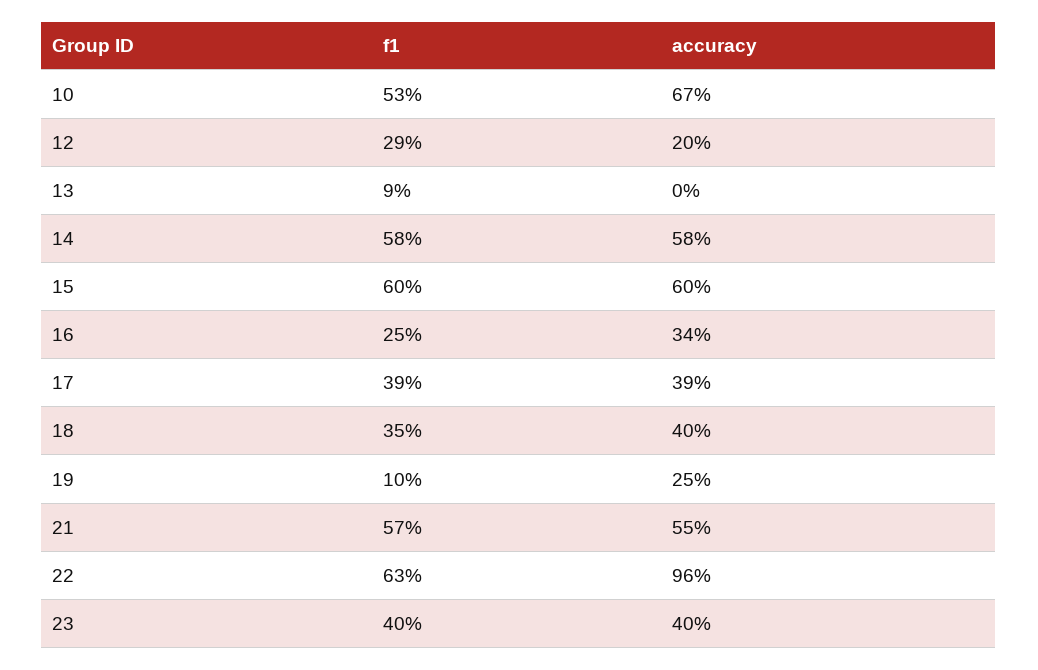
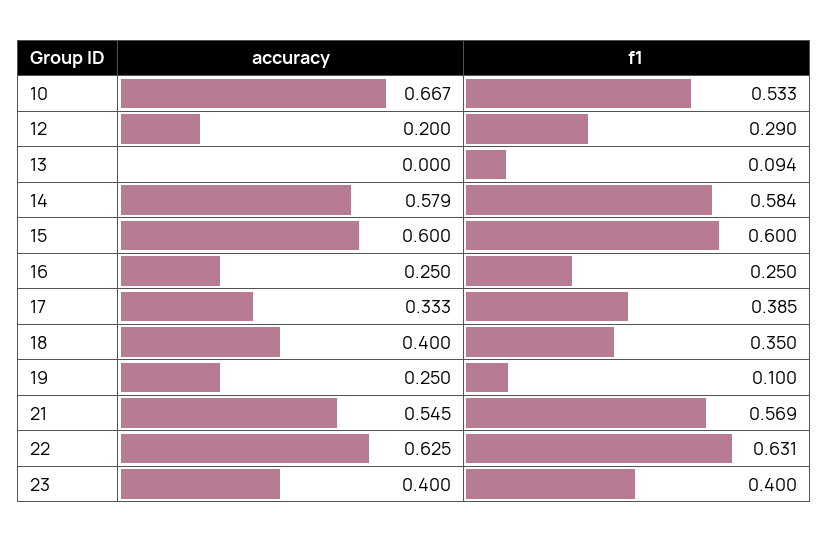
  {
    "f1": {
      "10": 0.533,
      "12": 0.29,
      "13": 0.094,
      "14": 0.584,
      "15": 0.6,
      "16": 0.25,
      "17": 0.385,
      "18": 0.35,
      "19": 0.1,
      "21": 0.569,
      "22": 0.631,
      "23": 0.4
    },
    "accuracy": {
      "10": 0.667,
      "12": 0.2,
      "13": 0,
      "14": 0.579,
      "15": 0.6,
-     "16": 0.34,
+     "16": 0.25,
-     "17": 0.39,
+     "17": 0.333,
      "18": 0.4,
      "19": 0.25,
      "21": 0.545,
-     "22": 0.96,
+     "22": 0.625,
      "23": 0.4
    }
  }

